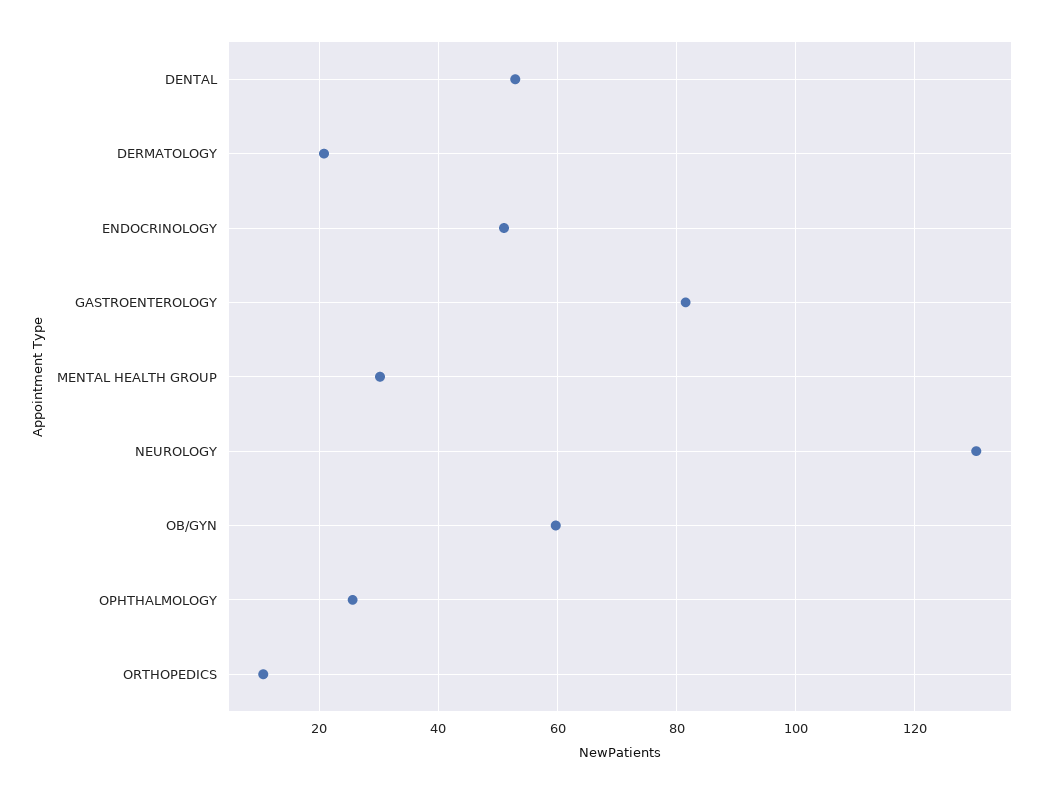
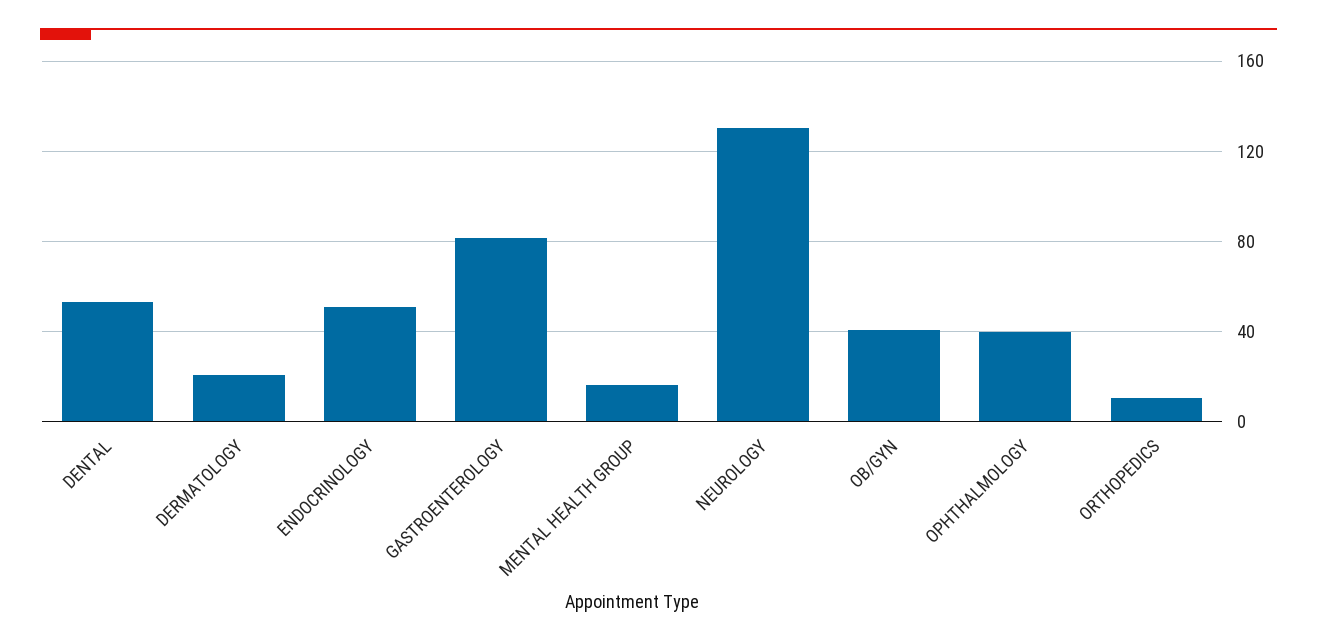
  {
    "DENTAL": 52,
    "DERMATOLOGY": 20,
    "ENDOCRINOLOGY": 52,
    "GASTROENTEROLOGY": 82,
-   "MENTAL HEALTH GROUP": 30,
+   "MENTAL HEALTH GROUP": 15,
    "NEUROLOGY": 130,
-   "OB/GYN": 60,
+   "OB/GYN": 40,
-   "OPHTHALMOLOGY": 26,
+   "OPHTHALMOLOGY": 40,
    "ORTHOPEDICS": 10
  }

